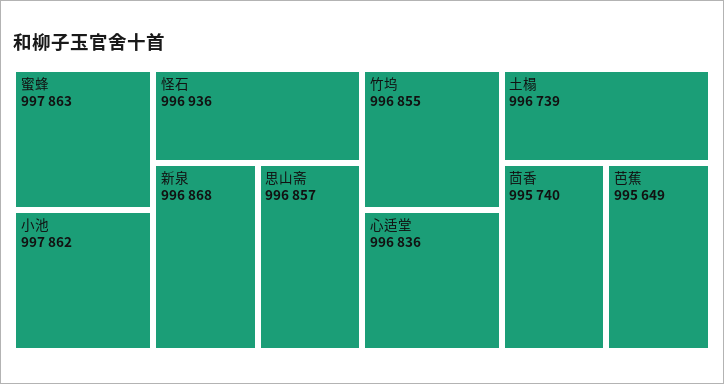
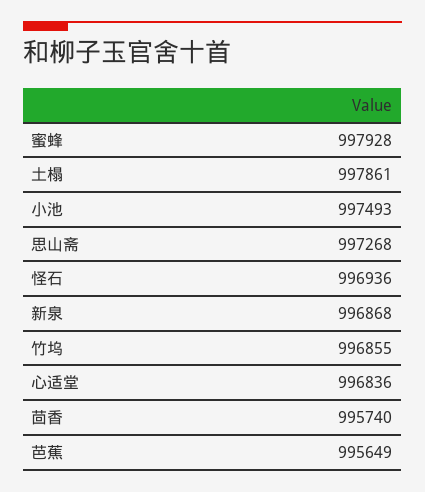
  {
-   "蜜蜂": 997863,
+   "蜜蜂": 997928,
-   "小池": 997862,
+   "小池": 997493,
    "怪石": 996936,
    "新泉": 996868,
-   "思山斋": 996857,
+   "思山斋": 997268,
    "竹坞": 996855,
    "心适堂": 996836,
-   "土榻": 996739,
+   "土榻": 997861,
    "茴香": 995740,
    "芭蕉": 995649
  }

